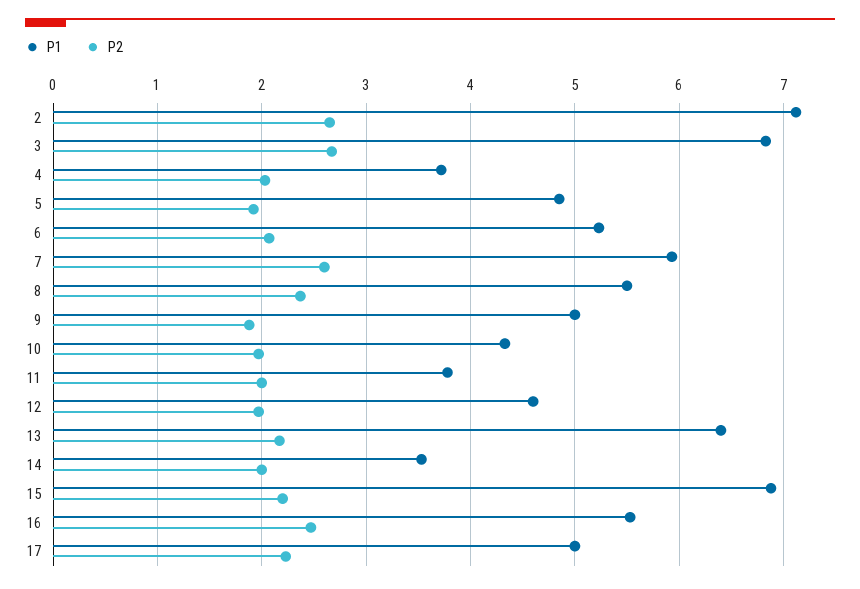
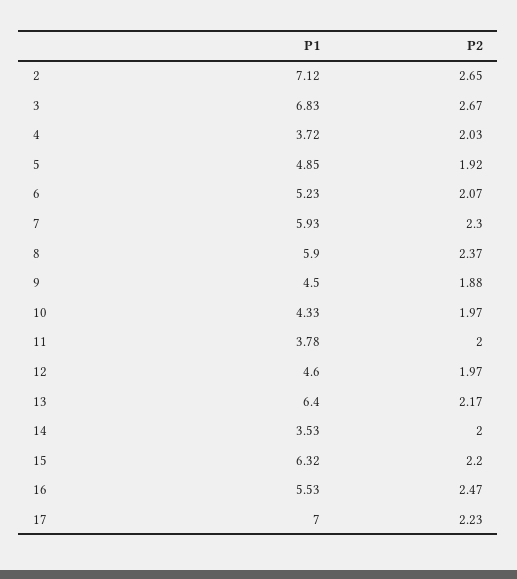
  {
    "P1": {
      "2": 7.12,
      "3": 6.83,
      "4": 3.72,
      "5": 4.85,
      "6": 5.23,
      "7": 5.93,
-     "8": 5.5,
+     "8": 5.9,
-     "9": 5,
+     "9": 4.5,
      "10": 4.33,
      "11": 3.78,
      "12": 4.6,
      "13": 6.4,
      "14": 3.53,
-     "15": 6.9,
+     "15": 6.32,
      "16": 5.53,
-     "17": 5
+     "17": 7
    },
    "P2": {
      "2": 2.65,
      "3": 2.67,
      "4": 2.03,
      "5": 1.92,
      "6": 2.07,
-     "7": 2.6,
+     "7": 2.3,
      "8": 2.37,
      "9": 1.88,
      "10": 1.97,
      "11": 2,
      "12": 1.97,
      "13": 2.17,
      "14": 2,
      "15": 2.2,
      "16": 2.47,
      "17": 2.23
    }
  }

